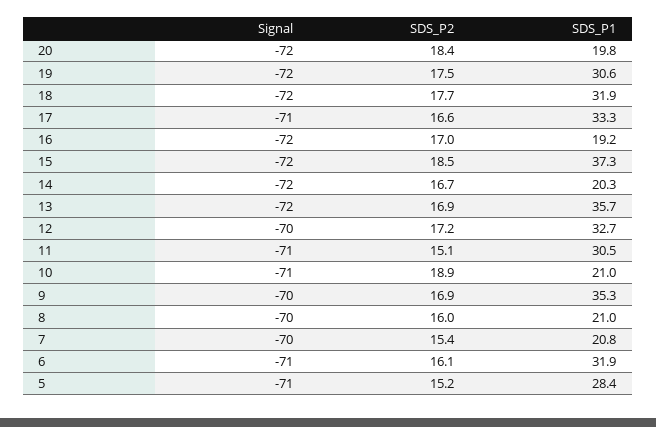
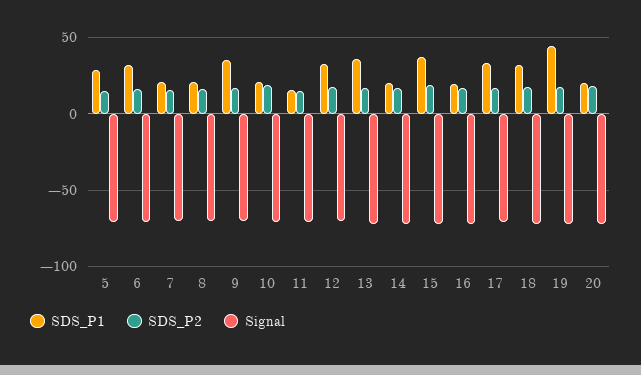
  {
    "Signal": {
      "20": -72,
      "19": -72,
      "18": -72,
      "17": -71,
      "16": -72,
      "15": -72,
      "14": -72,
      "13": -72,
      "12": -70,
      "11": -71,
      "10": -71,
      "9": -70,
      "8": -70,
      "7": -70,
      "6": -71,
      "5": -71
    },
    "SDS_P2": {
      "20": 18.4,
      "19": 17.5,
      "18": 17.7,
      "17": 16.6,
      "16": 17,
      "15": 18.5,
      "14": 16.7,
      "13": 16.9,
      "12": 17.2,
      "11": 15.1,
      "10": 18.9,
      "9": 16.9,
      "8": 16,
      "7": 15.4,
      "6": 16.1,
      "5": 15.2
    },
    "SDS_P1": {
      "20": 19.8,
-     "19": 30.6,
+     "19": 45,
      "18": 31.9,
      "17": 33.3,
      "16": 19.2,
      "15": 37.3,
      "14": 20.3,
      "13": 35.7,
      "12": 32.7,
-     "11": 30.5,
+     "11": 15,
      "10": 21,
      "9": 35.3,
      "8": 21,
      "7": 20.8,
      "6": 31.9,
      "5": 28.4
    }
  }

